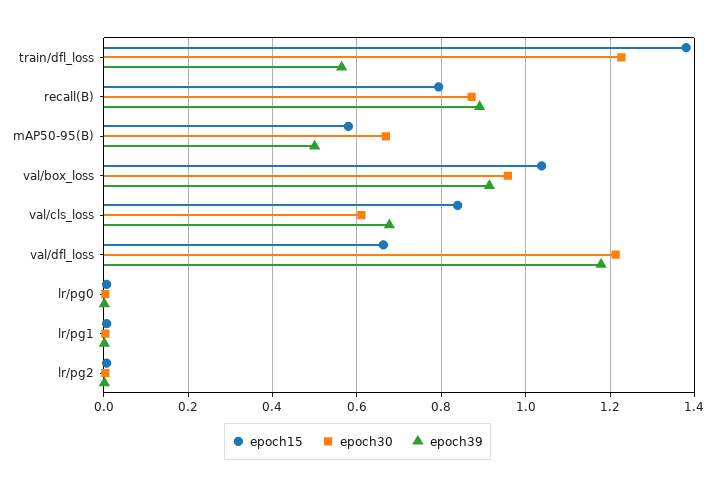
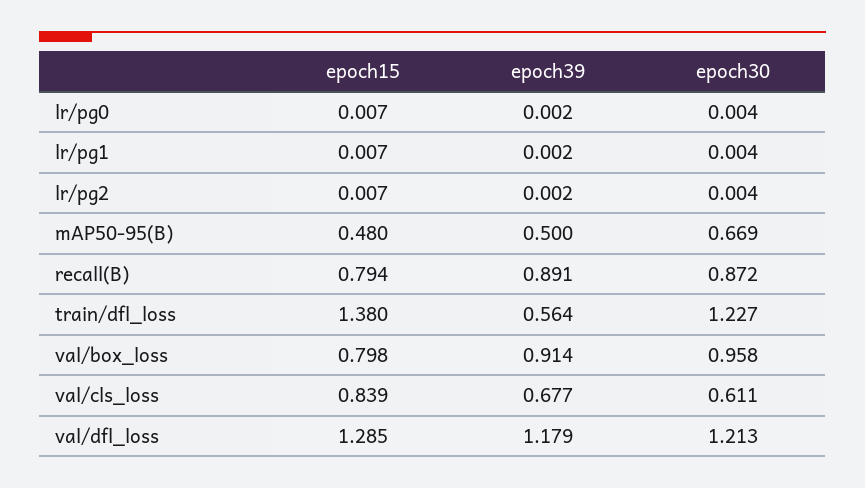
  {
    "epoch15": {
      "train/dfl_loss": 1.38,
      "recall(B)": 0.794,
-     "mAP50-95(B)": 0.58,
+     "mAP50-95(B)": 0.48,
-     "val/box_loss": 1.04,
+     "val/box_loss": 0.798,
      "val/cls_loss": 0.839,
-     "val/dfl_loss": 0.66,
+     "val/dfl_loss": 1.285,
      "lr/pg0": 0.007,
      "lr/pg1": 0.007,
      "lr/pg2": 0.007
    },
    "epoch30": {
      "train/dfl_loss": 1.227,
      "recall(B)": 0.872,
      "mAP50-95(B)": 0.669,
      "val/box_loss": 0.958,
      "val/cls_loss": 0.611,
      "val/dfl_loss": 1.213,
      "lr/pg0": 0.004,
      "lr/pg1": 0.004,
      "lr/pg2": 0.004
    },
    "epoch39": {
      "train/dfl_loss": 0.564,
      "recall(B)": 0.891,
      "mAP50-95(B)": 0.5,
      "val/box_loss": 0.914,
      "val/cls_loss": 0.677,
      "val/dfl_loss": 1.179,
      "lr/pg0": 0.002,
      "lr/pg1": 0.002,
      "lr/pg2": 0.002
    }
  }

